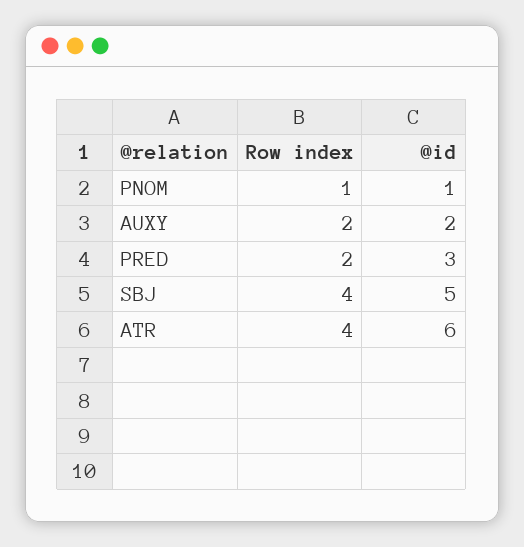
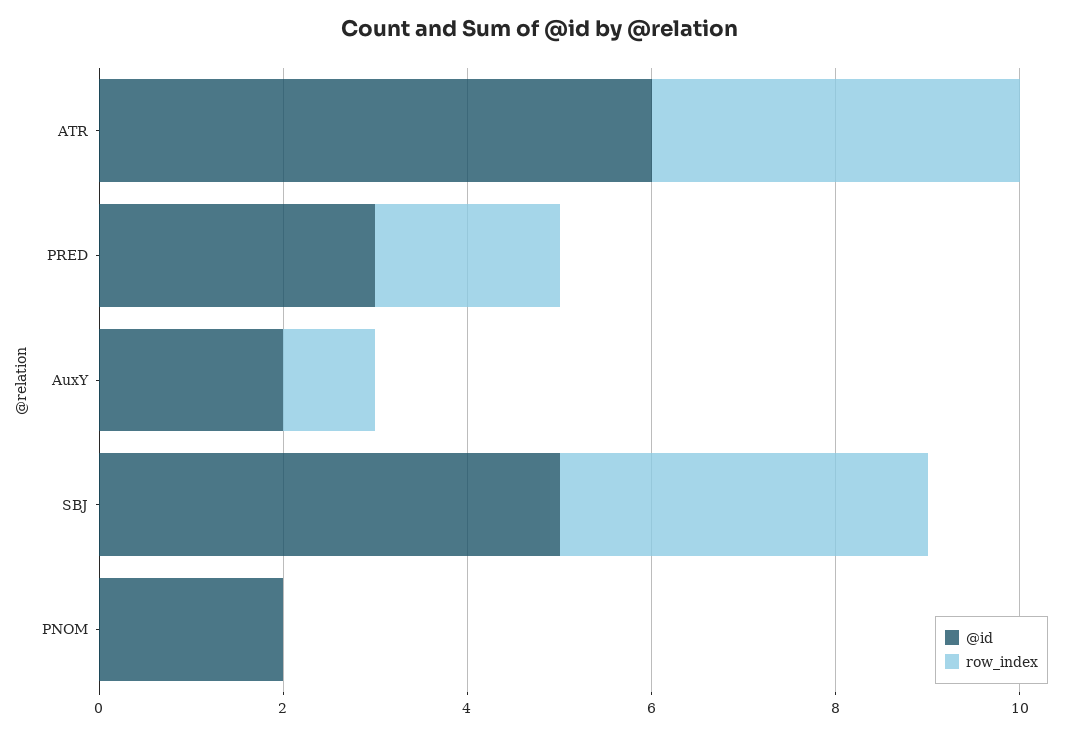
  {
    "Row index": {
-     "PNOM": 1,
+     "PNOM": 0,
-     "AUXY": 2,
+     "AUXY": 1,
      "PRED": 2,
      "SBJ": 4,
      "ATR": 4
    },
    "@id": {
-     "PNOM": 1,
+     "PNOM": 2,
      "AUXY": 2,
      "PRED": 3,
      "SBJ": 5,
      "ATR": 6
    }
  }

